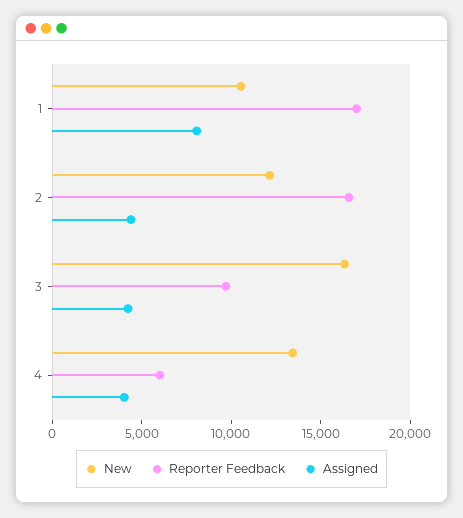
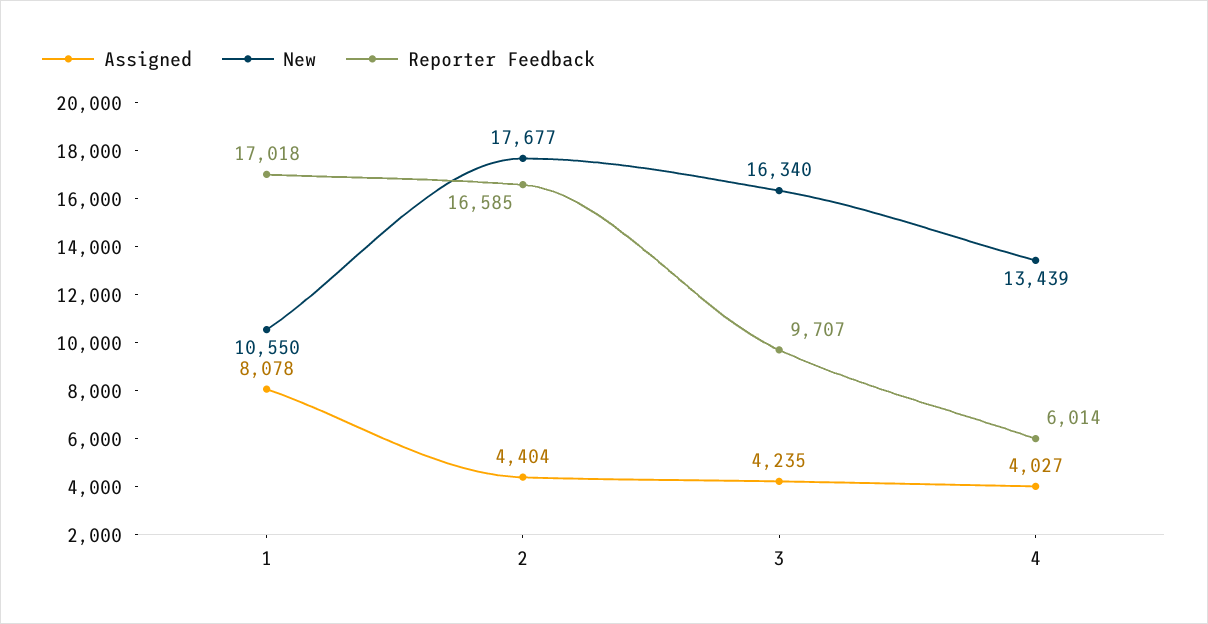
  {
    "New": {
      "1": 10550,
-     "2": 12000,
+     "2": 17677,
      "3": 16340,
      "4": 13439
    },
    "Reporter Feedback": {
      "1": 17018,
      "2": 16585,
      "3": 9707,
      "4": 6014
    },
    "Assigned": {
      "1": 8078,
      "2": 4404,
      "3": 4235,
      "4": 4027
    }
  }

